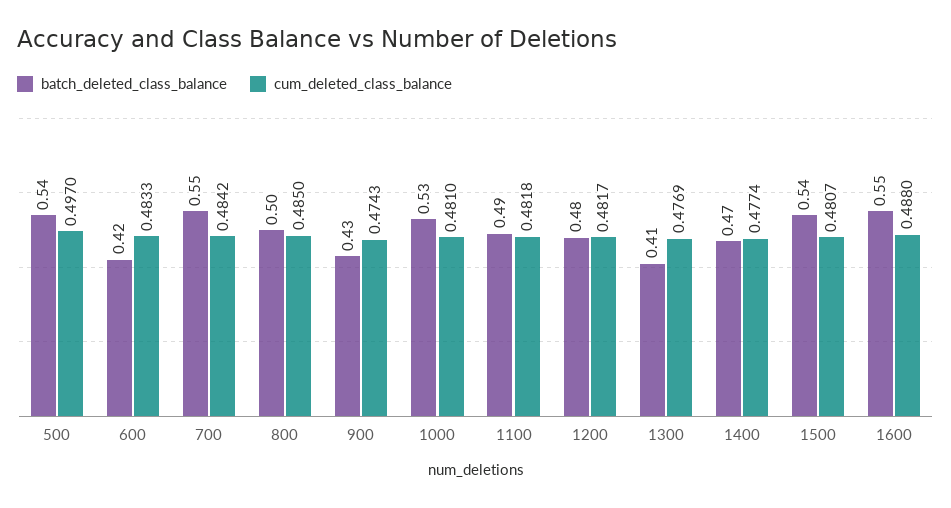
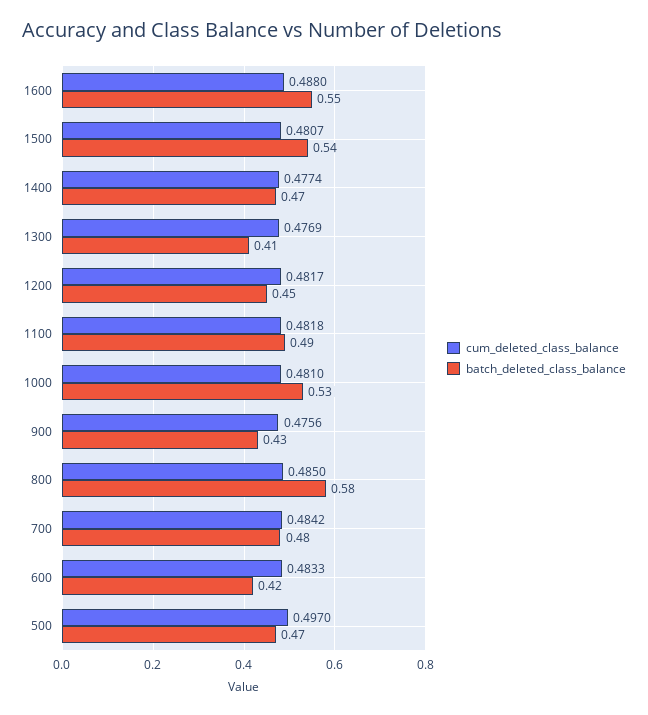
  {
    "batch_deleted_class_balance": {
-     "500": 0.54,
+     "500": 0.47,
      "600": 0.42,
-     "700": 0.55,
+     "700": 0.48,
-     "800": 0.5,
+     "800": 0.58,
      "900": 0.43,
      "1000": 0.53,
      "1100": 0.49,
-     "1200": 0.48,
+     "1200": 0.45,
      "1300": 0.41,
      "1400": 0.47,
      "1500": 0.54,
      "1600": 0.55
    },
    "cum_deleted_class_balance": {
      "500": 0.497,
      "600": 0.4833,
      "700": 0.4842,
      "800": 0.485,
-     "900": 0.4743,
+     "900": 0.4756,
      "1000": 0.481,
      "1100": 0.4818,
      "1200": 0.4817,
      "1300": 0.4769,
      "1400": 0.4774,
      "1500": 0.4807,
      "1600": 0.488
    }
  }

